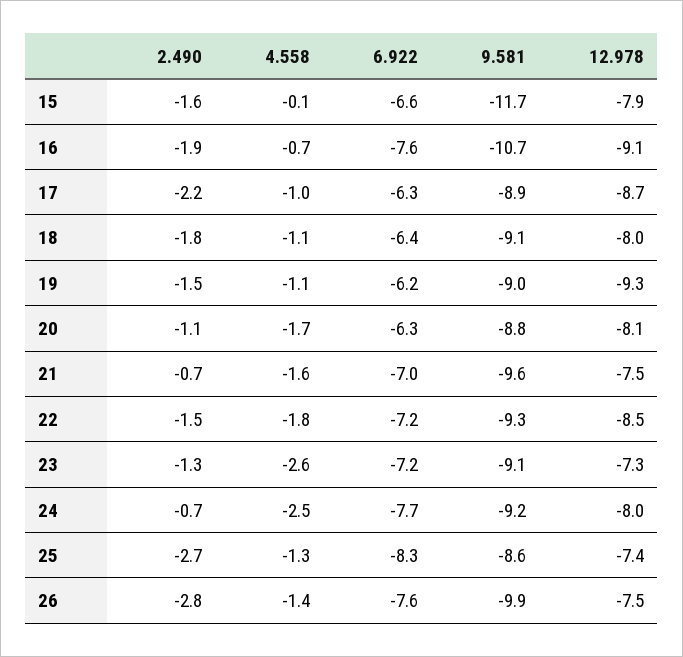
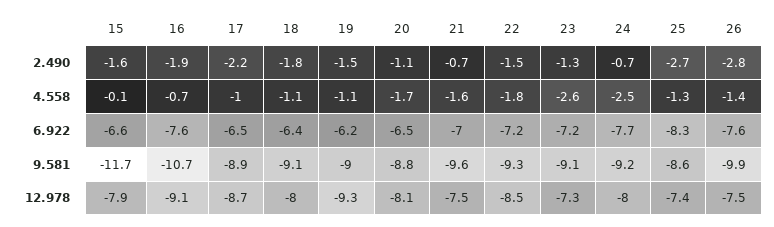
  {
    "2.490": {
      "15": -1.6,
      "16": -1.9,
      "17": -2.2,
      "18": -1.8,
      "19": -1.5,
      "20": -1.1,
      "21": -0.7,
      "22": -1.5,
      "23": -1.3,
      "24": -0.7,
      "25": -2.7,
      "26": -2.8
    },
    "4.558": {
      "15": -0.1,
      "16": -0.7,
      "17": -1,
      "18": -1.1,
      "19": -1.1,
      "20": -1.7,
      "21": -1.6,
      "22": -1.8,
      "23": -2.6,
      "24": -2.5,
      "25": -1.3,
      "26": -1.4
    },
    "6.922": {
      "15": -6.6,
      "16": -7.6,
-     "17": -6.3,
+     "17": -6.5,
      "18": -6.4,
      "19": -6.2,
-     "20": -6.3,
+     "20": -6.5,
      "21": -7,
      "22": -7.2,
      "23": -7.2,
      "24": -7.7,
      "25": -8.3,
      "26": -7.6
    },
    "9.581": {
      "15": -11.7,
      "16": -10.7,
      "17": -8.9,
      "18": -9.1,
      "19": -9,
      "20": -8.8,
      "21": -9.6,
      "22": -9.3,
      "23": -9.1,
      "24": -9.2,
      "25": -8.6,
      "26": -9.9
    },
    "12.978": {
      "15": -7.9,
      "16": -9.1,
      "17": -8.7,
      "18": -8,
      "19": -9.3,
      "20": -8.1,
      "21": -7.5,
      "22": -8.5,
      "23": -7.3,
      "24": -8,
      "25": -7.4,
      "26": -7.5
    }
  }

